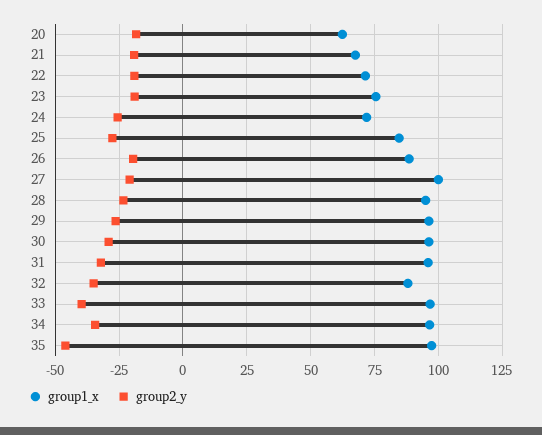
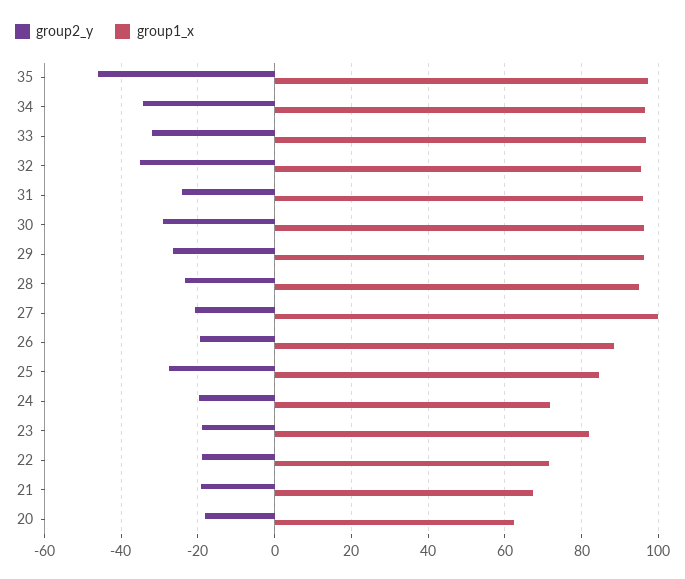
  {
    "group1_x": {
      "20": 62,
      "21": 68,
      "22": 72,
-     "23": 75,
+     "23": 82,
      "24": 72,
      "25": 84,
      "26": 88,
      "27": 100,
      "28": 94,
      "29": 96,
      "30": 96,
      "31": 96,
-     "32": 87.5,
+     "32": 96,
      "33": 96,
      "34": 96,
      "35": 98
    },
    "group2_y": {
      "20": -18,
      "21": -20,
      "22": -20,
      "23": -18,
-     "24": -25,
+     "24": -20,
      "25": -28,
      "26": -20,
      "27": -20,
      "28": -24,
      "29": -26,
      "30": -30,
-     "31": -32.5,
+     "31": -24,
      "32": -36,
-     "33": -40,
+     "33": -32,
      "34": -34,
      "35": -46
    }
  }

